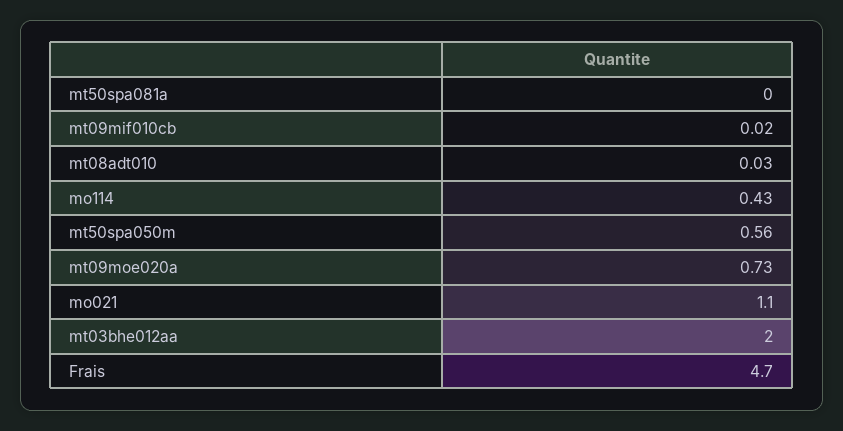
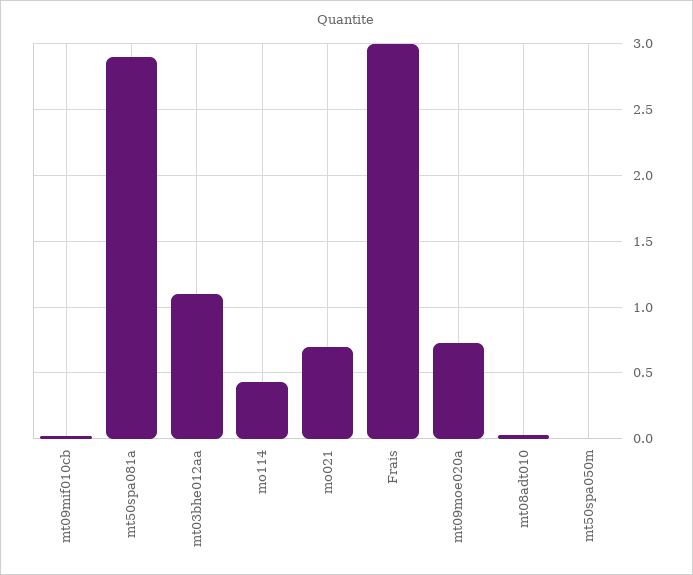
  {
-   "mt50spa081a": 0,
+   "mt50spa081a": 2.9,
    "mt09mif010cb": 0.02,
    "mt08adt010": 0.03,
    "mo114": 0.43,
-   "mt50spa050m": 0.56,
+   "mt50spa050m": 0,
    "mt09moe020a": 0.73,
-   "mo021": 1.1,
+   "mo021": 0.7,
-   "mt03bhe012aa": 2,
+   "mt03bhe012aa": 1.1,
-   "Frais": 4.7
+   "Frais": 3
  }

